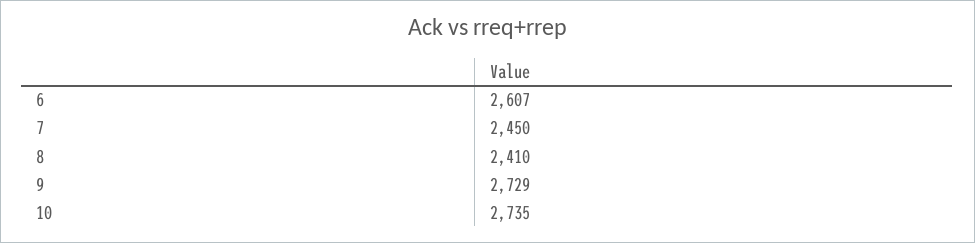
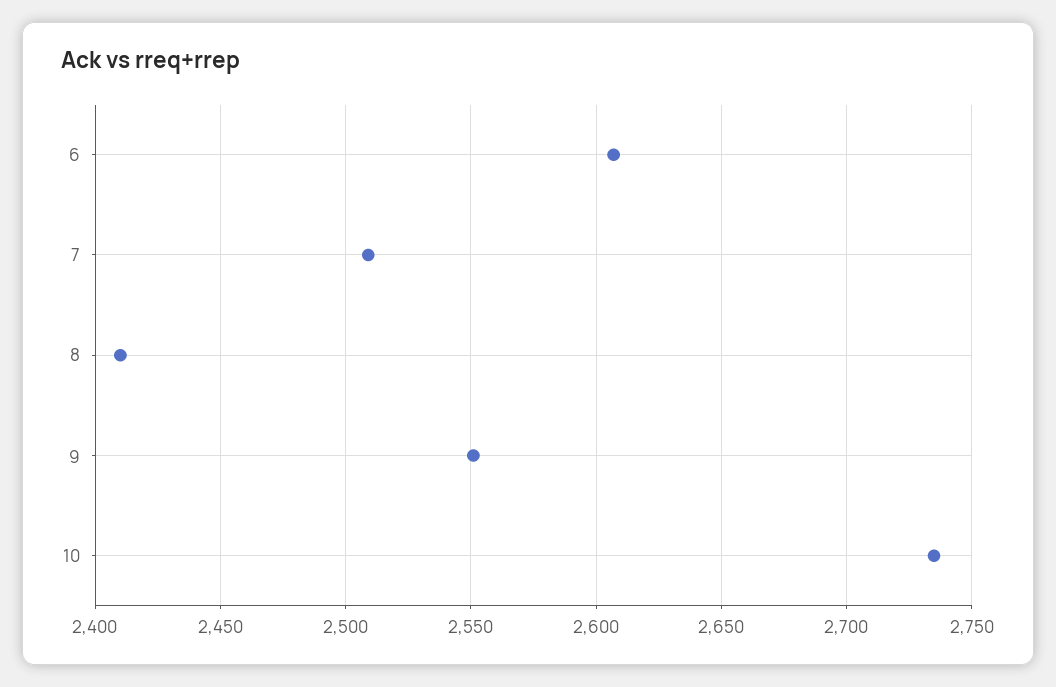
  {
    "6": 2607,
-   "7": 2450,
+   "7": 2510,
    "8": 2410,
-   "9": 2729,
+   "9": 2550,
    "10": 2735
  }

